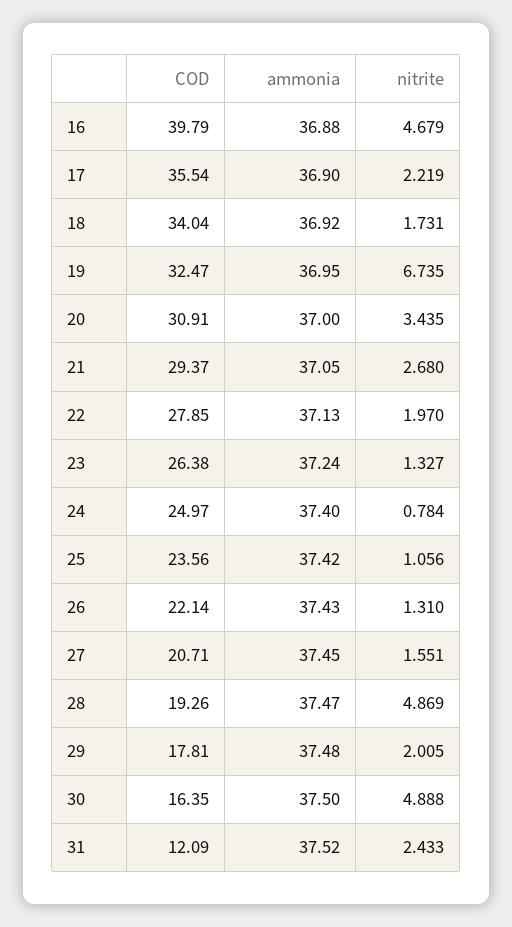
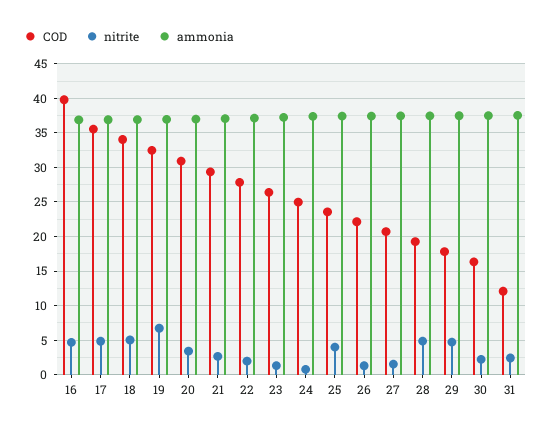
  {
    "COD": {
      "16": 39.79,
      "17": 35.54,
      "18": 34.04,
      "19": 32.47,
      "20": 30.91,
      "21": 29.37,
      "22": 27.85,
      "23": 26.38,
      "24": 24.97,
      "25": 23.56,
      "26": 22.14,
      "27": 20.71,
      "28": 19.26,
      "29": 17.81,
      "30": 16.35,
      "31": 12.09
    },
    "ammonia": {
      "16": 36.88,
      "17": 36.9,
      "18": 36.92,
      "19": 36.95,
      "20": 37,
      "21": 37.05,
      "22": 37.13,
      "23": 37.24,
      "24": 37.4,
      "25": 37.42,
      "26": 37.43,
      "27": 37.45,
      "28": 37.47,
      "29": 37.48,
      "30": 37.5,
      "31": 37.52
    },
    "nitrite": {
      "16": 4.679,
-     "17": 2.219,
+     "17": 5,
-     "18": 1.731,
+     "18": 5,
      "19": 6.735,
      "20": 3.435,
      "21": 2.68,
      "22": 1.97,
      "23": 1.327,
      "24": 0.784,
-     "25": 1.056,
+     "25": 4,
      "26": 1.31,
      "27": 1.551,
      "28": 4.869,
-     "29": 2.005,
+     "29": 5,
-     "30": 4.888,
+     "30": 2,
      "31": 2.433
    }
  }

